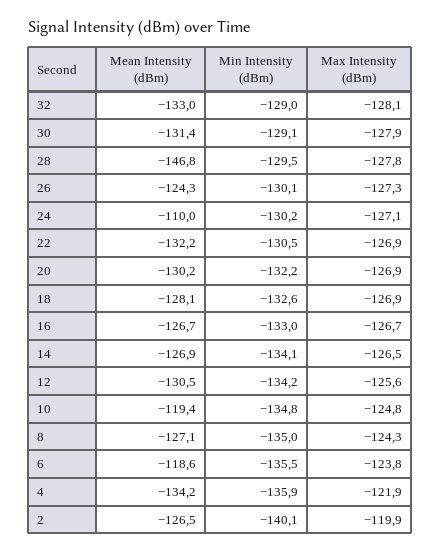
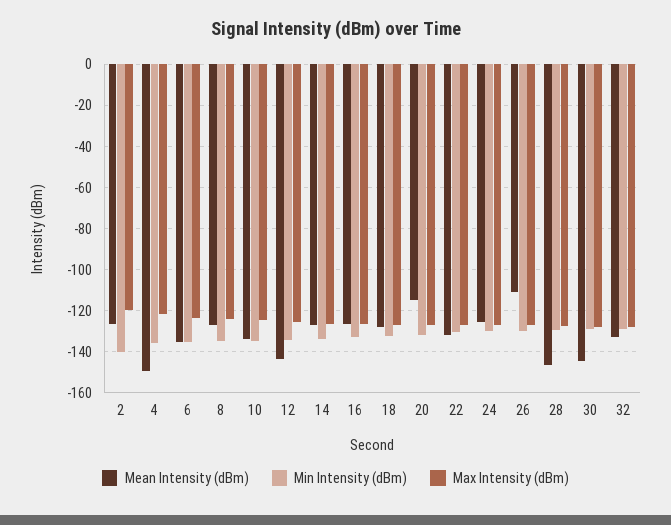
  {
    "Mean Intensity (dBm)": {
      "32": -133,
-     "30": -131.4,
+     "30": -145,
      "28": -146.8,
-     "26": -124.3,
+     "26": -110,
-     "24": -110,
+     "24": -125,
      "22": -132.2,
-     "20": -130.2,
+     "20": -115,
      "18": -128.1,
      "16": -126.7,
      "14": -126.9,
-     "12": -130.5,
+     "12": -145,
-     "10": -119.4,
+     "10": -135,
      "8": -127.1,
-     "6": -118.6,
+     "6": -135,
-     "4": -134.2,
+     "4": -150,
      "2": -126.5
    },
    "Min Intensity (dBm)": {
      "32": -129,
      "30": -129.1,
      "28": -129.5,
      "26": -130.1,
      "24": -130.2,
      "22": -130.5,
      "20": -132.2,
      "18": -132.6,
      "16": -133,
      "14": -134.1,
      "12": -134.2,
      "10": -134.8,
      "8": -135,
      "6": -135.5,
      "4": -135.9,
      "2": -140.1
    },
    "Max Intensity (dBm)": {
      "32": -128.1,
      "30": -127.9,
      "28": -127.8,
      "26": -127.3,
      "24": -127.1,
      "22": -126.9,
      "20": -126.9,
      "18": -126.9,
      "16": -126.7,
      "14": -126.5,
      "12": -125.6,
      "10": -124.8,
      "8": -124.3,
      "6": -123.8,
      "4": -121.9,
      "2": -119.9
    }
  }

